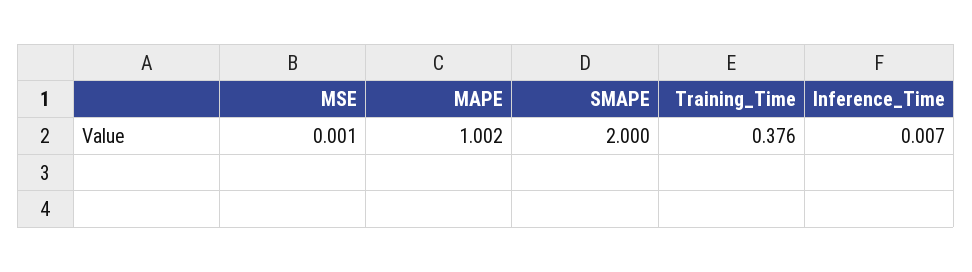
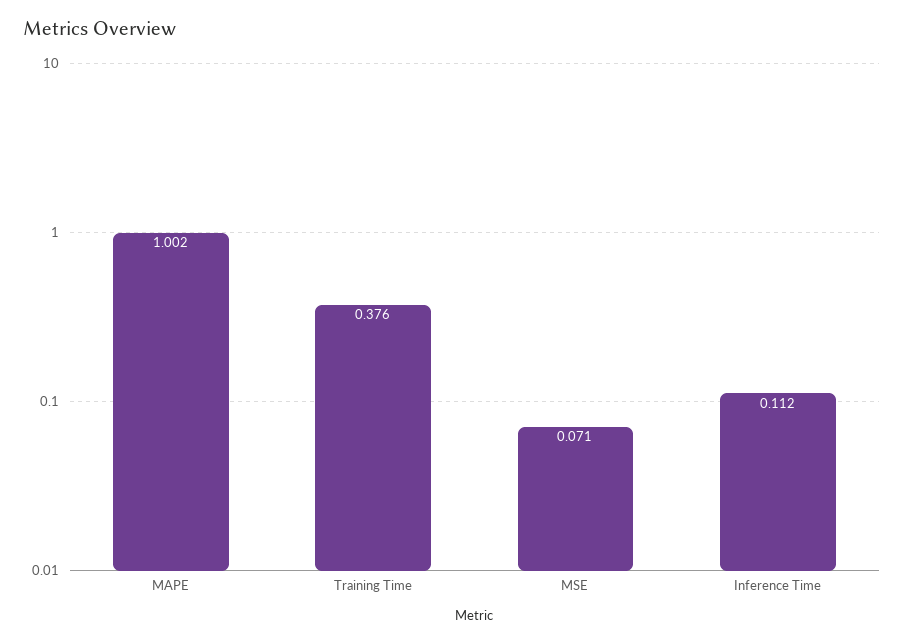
  {
-   "MSE": 0.001,
+   "MSE": 0.071,
    "MAPE": 1.002,
-   "SMAPE": 2,
    "Training_Time": 0.376,
-   "Inference_Time": 0.007
+   "Inference_Time": 0.112
  }

